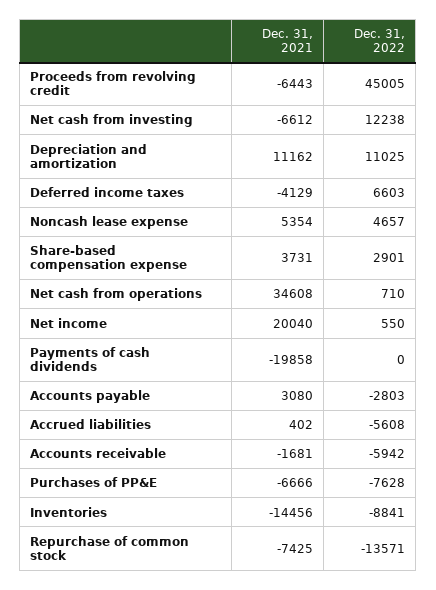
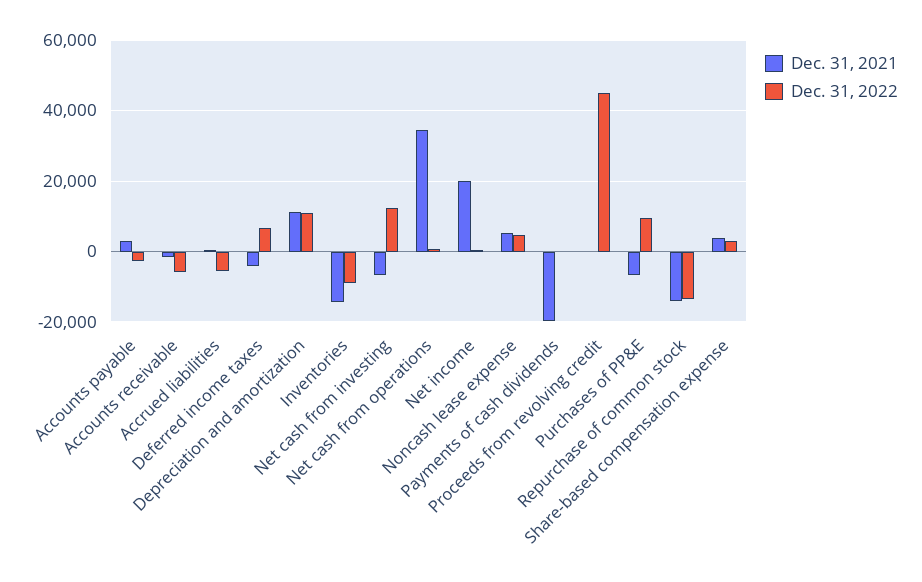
  {
    "Dec. 31, 2021": {
-     "Proceeds from revolving credit": -6443,
+     "Proceeds from revolving credit": 0,
      "Net cash from investing": -6612,
      "Depreciation and amortization": 11162,
      "Deferred income taxes": -4129,
      "Noncash lease expense": 5354,
      "Share-based compensation expense": 3731,
      "Net cash from operations": 34608,
      "Net income": 20040,
      "Payments of cash dividends": -19858,
      "Accounts payable": 3080,
      "Accrued liabilities": 402,
      "Accounts receivable": -1681,
      "Purchases of PP&E": -6666,
      "Inventories": -14456,
-     "Repurchase of common stock": -7425
+     "Repurchase of common stock": -14000
    },
    "Dec. 31, 2022": {
      "Proceeds from revolving credit": 45005,
      "Net cash from investing": 12238,
      "Depreciation and amortization": 11025,
      "Deferred income taxes": 6603,
      "Noncash lease expense": 4657,
      "Share-based compensation expense": 2901,
      "Net cash from operations": 710,
      "Net income": 550,
      "Payments of cash dividends": 0,
      "Accounts payable": -2803,
      "Accrued liabilities": -5608,
      "Accounts receivable": -5942,
-     "Purchases of PP&E": -7628,
+     "Purchases of PP&E": 10000,
      "Inventories": -8841,
      "Repurchase of common stock": -13571
    }
  }

